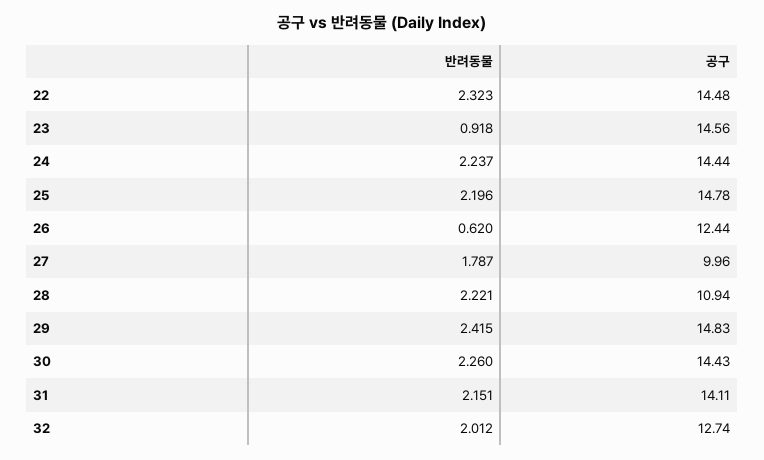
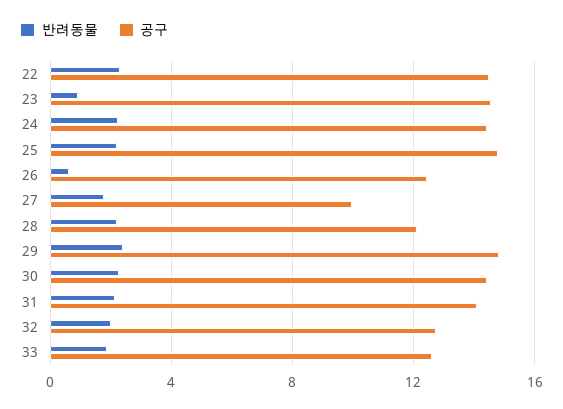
  {
    "반려동물": {
      "22": 2.323,
      "23": 0.918,
      "24": 2.237,
      "25": 2.196,
      "26": 0.62,
      "27": 1.787,
      "28": 2.221,
      "29": 2.415,
      "30": 2.26,
      "31": 2.151,
-     "32": 2.012
+     "32": 2.012,
+     "33": 2
    },
    "공구": {
      "22": 14.48,
      "23": 14.56,
      "24": 14.44,
      "25": 14.78,
      "26": 12.44,
      "27": 9.96,
-     "28": 10.94,
+     "28": 12,
      "29": 14.83,
      "30": 14.43,
      "31": 14.11,
-     "32": 12.74
+     "32": 12.74,
+     "33": 12.5
    }
  }

